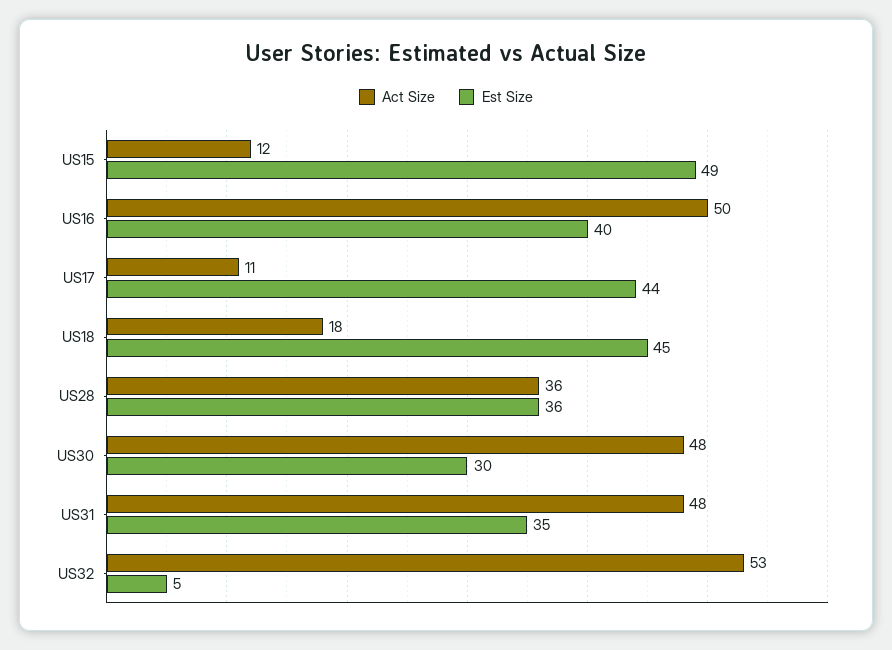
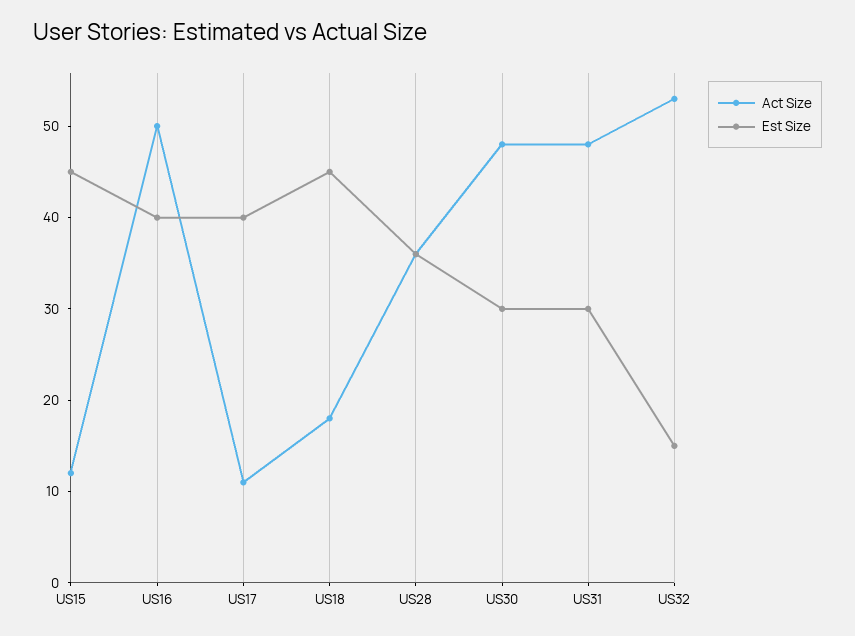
  {
    "Act Size": {
      "US15": 12,
      "US16": 50,
      "US17": 11,
      "US18": 18,
      "US28": 36,
      "US30": 48,
      "US31": 48,
      "US32": 53
    },
    "Est Size": {
-     "US15": 49,
+     "US15": 45,
      "US16": 40,
-     "US17": 44,
+     "US17": 40,
      "US18": 45,
      "US28": 36,
      "US30": 30,
-     "US31": 35,
+     "US31": 30,
-     "US32": 5
+     "US32": 15
    }
  }

